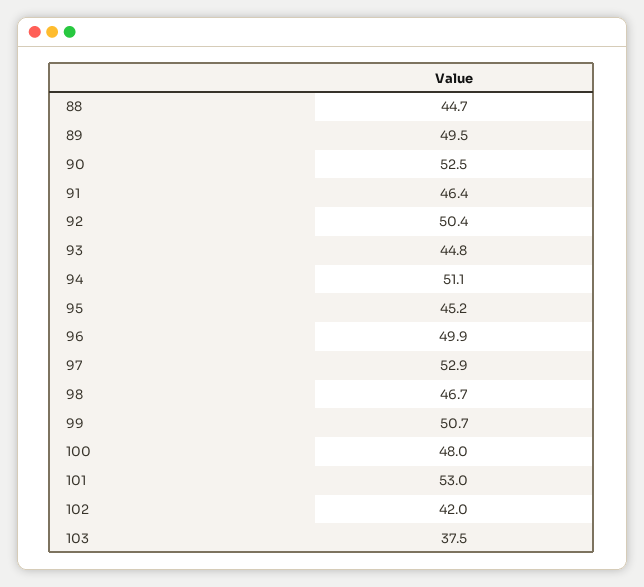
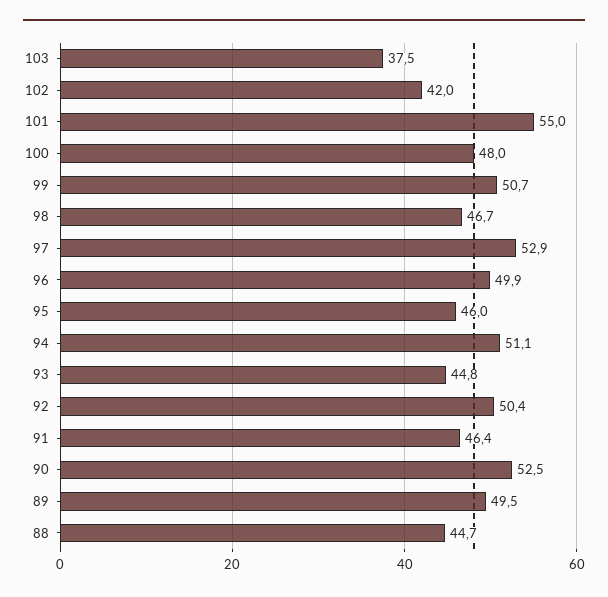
  {
    "88": 44.7,
    "89": 49.5,
    "90": 52.5,
    "91": 46.4,
    "92": 50.4,
    "93": 44.8,
    "94": 51.1,
-   "95": 45.2,
+   "95": 46,
    "96": 49.9,
    "97": 52.9,
    "98": 46.7,
    "99": 50.7,
    "100": 48,
-   "101": 53,
+   "101": 55,
    "102": 42,
    "103": 37.5
  }

